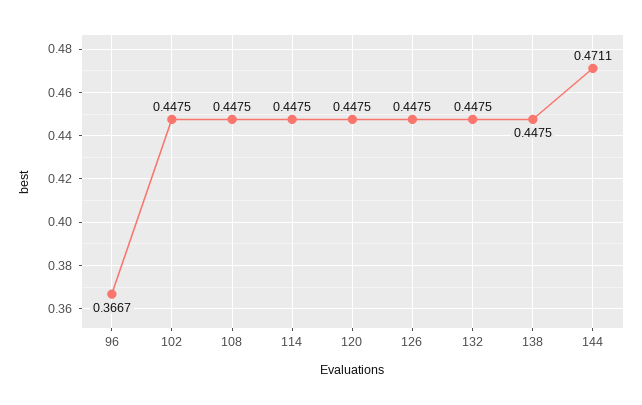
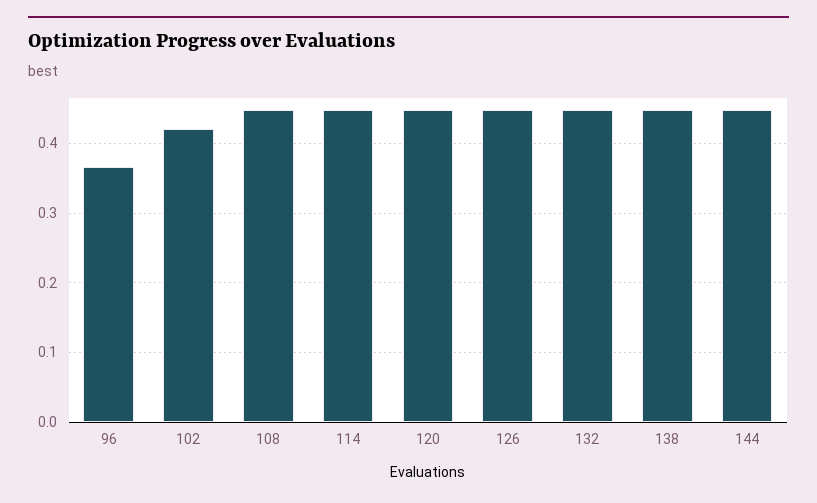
  {
    "96": 0.3667,
-   "102": 0.4475,
+   "102": 0.42,
    "108": 0.4475,
    "114": 0.4475,
    "120": 0.4475,
    "126": 0.4475,
    "132": 0.4475,
    "138": 0.4475,
-   "144": 0.4711
+   "144": 0.45
  }

